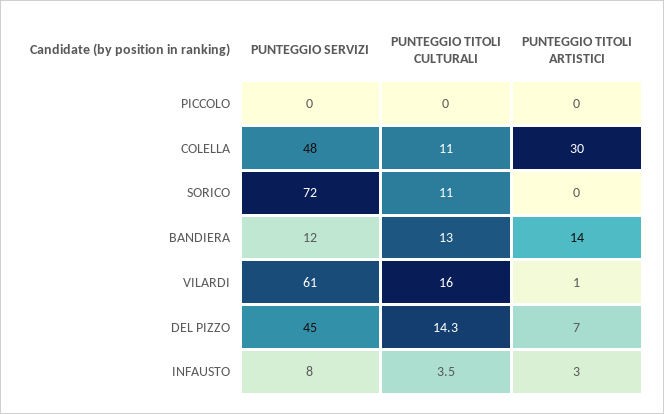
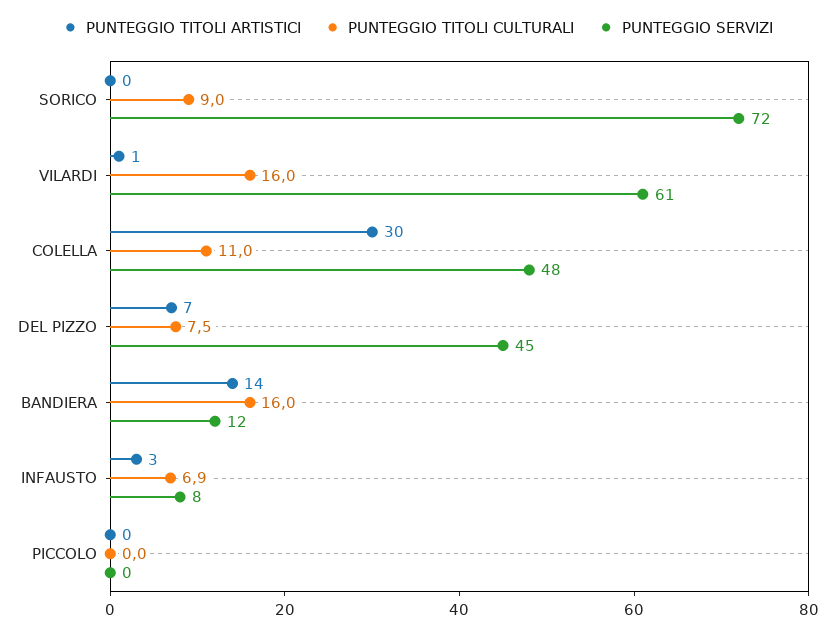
  {
    "PUNTEGGIO SERVIZI": {
      "PICCOLO": 0,
      "COLELLA": 48,
      "SORICO": 72,
      "BANDIERA": 12,
      "VILARDI": 61,
      "DEL PIZZO": 45,
      "INFAUSTO": 8
    },
    "PUNTEGGIO TITOLI CULTURALI": {
      "PICCOLO": 0,
      "COLELLA": 11,
-     "SORICO": 11,
+     "SORICO": 9,
-     "BANDIERA": 13,
+     "BANDIERA": 16,
      "VILARDI": 16,
-     "DEL PIZZO": 14.3,
+     "DEL PIZZO": 7.5,
-     "INFAUSTO": 3.5
+     "INFAUSTO": 6.9
    },
    "PUNTEGGIO TITOLI ARTISTICI": {
      "PICCOLO": 0,
      "COLELLA": 30,
      "SORICO": 0,
      "BANDIERA": 14,
      "VILARDI": 1,
      "DEL PIZZO": 7,
      "INFAUSTO": 3
    }
  }

